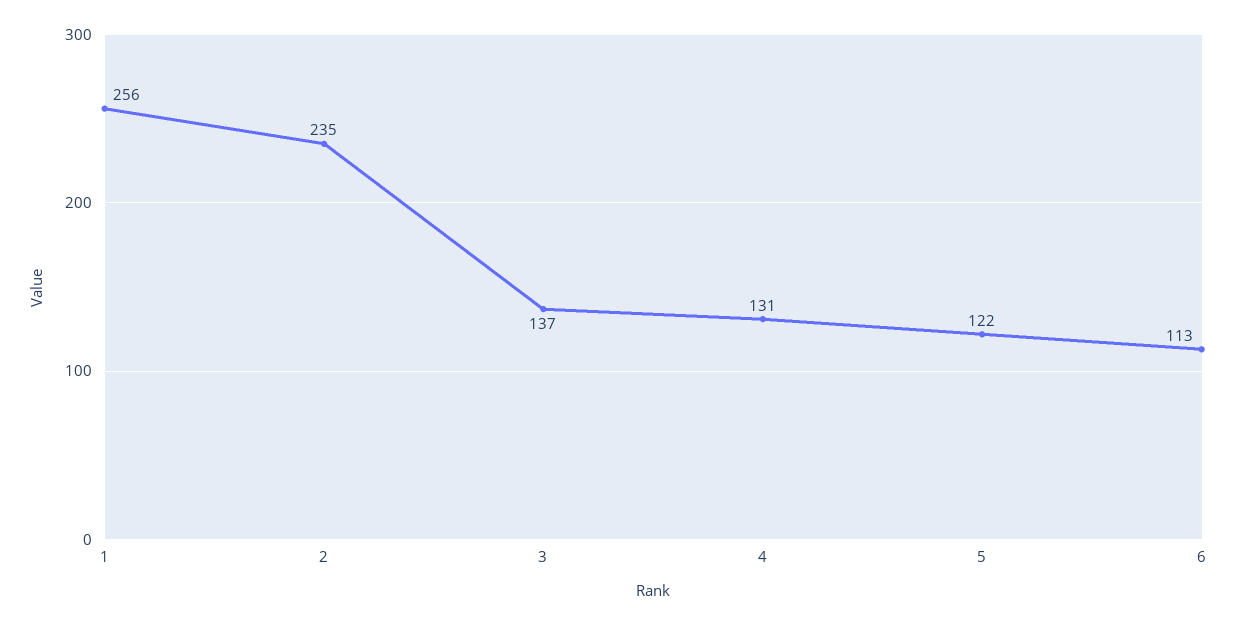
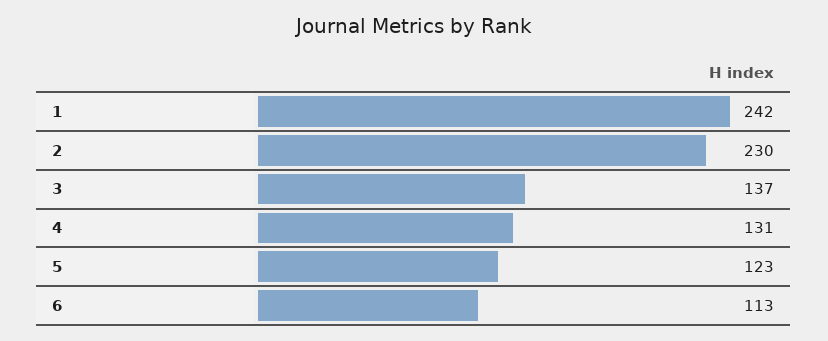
  {
-   "1": 256,
+   "1": 242,
-   "2": 235,
+   "2": 230,
    "3": 137,
    "4": 131,
-   "5": 122,
+   "5": 123,
    "6": 113
  }

